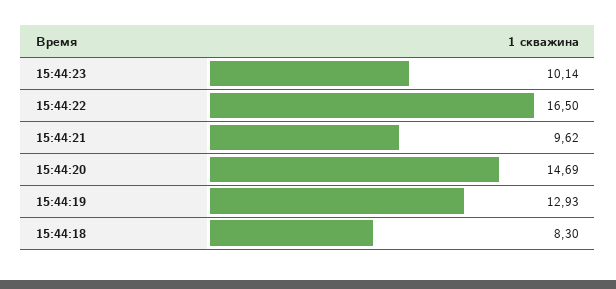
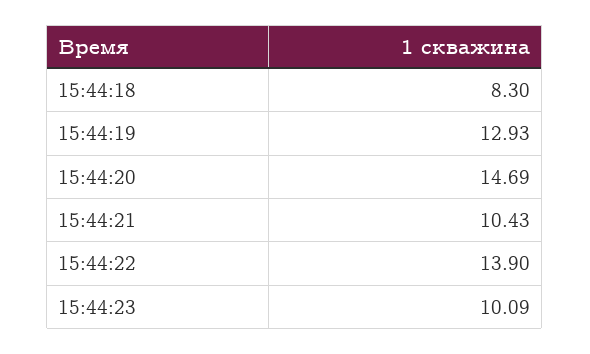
  {
-   "15:44:23": 10.14,
+   "15:44:23": 10.09,
-   "15:44:22": 16.5,
+   "15:44:22": 13.9,
-   "15:44:21": 9.62,
+   "15:44:21": 10.43,
    "15:44:20": 14.69,
    "15:44:19": 12.93,
    "15:44:18": 8.3
  }

